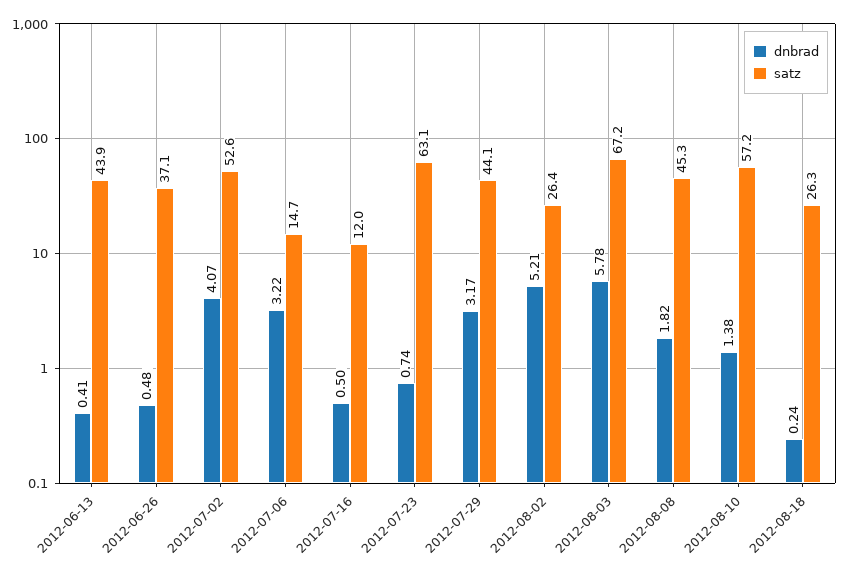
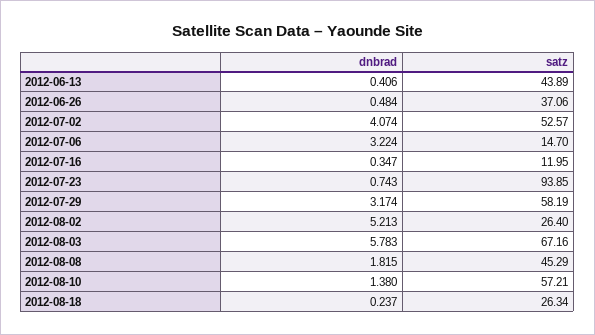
  {
    "dnbrad": {
      "2012-06-13": 0.406,
      "2012-06-26": 0.484,
      "2012-07-02": 4.074,
      "2012-07-06": 3.224,
-     "2012-07-16": 0.5,
+     "2012-07-16": 0.347,
      "2012-07-23": 0.743,
      "2012-07-29": 3.174,
      "2012-08-02": 5.213,
      "2012-08-03": 5.783,
      "2012-08-08": 1.815,
      "2012-08-10": 1.38,
      "2012-08-18": 0.237
    },
    "satz": {
      "2012-06-13": 43.89,
      "2012-06-26": 37.06,
      "2012-07-02": 52.57,
      "2012-07-06": 14.7,
      "2012-07-16": 11.95,
-     "2012-07-23": 63.1,
+     "2012-07-23": 93.85,
-     "2012-07-29": 44.1,
+     "2012-07-29": 58.19,
      "2012-08-02": 26.4,
      "2012-08-03": 67.16,
      "2012-08-08": 45.29,
      "2012-08-10": 57.21,
      "2012-08-18": 26.34
    }
  }

